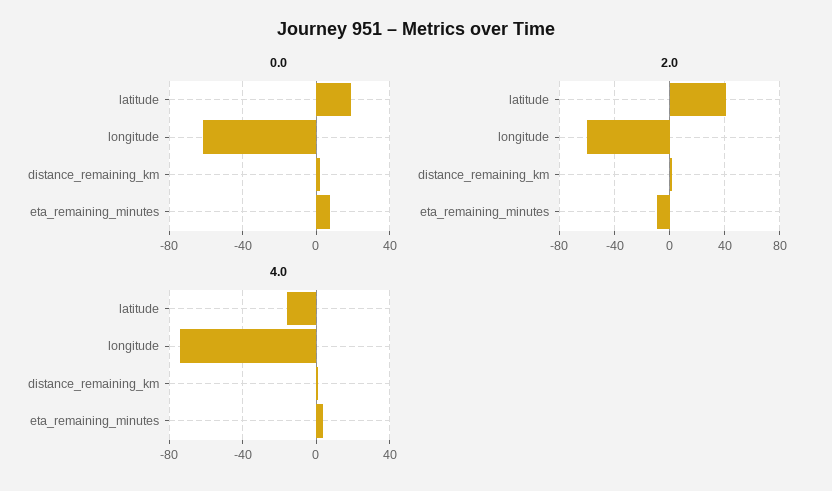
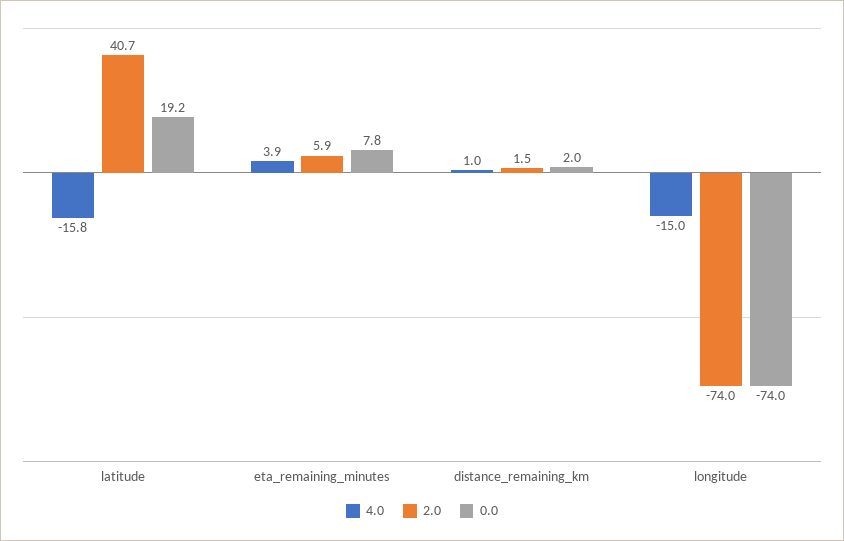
  {
    "0.0": {
      "latitude": 19.2,
-     "longitude": -60,
+     "longitude": -74,
      "distance_remaining_km": 2,
      "eta_remaining_minutes": 7.8
    },
    "2.0": {
      "latitude": 40.7,
-     "longitude": -60,
+     "longitude": -74,
      "distance_remaining_km": 1.5,
-     "eta_remaining_minutes": -10
+     "eta_remaining_minutes": 5.9
    },
    "4.0": {
      "latitude": -15.8,
-     "longitude": -75,
+     "longitude": -15,
      "distance_remaining_km": 1,
      "eta_remaining_minutes": 3.9
    }
  }

